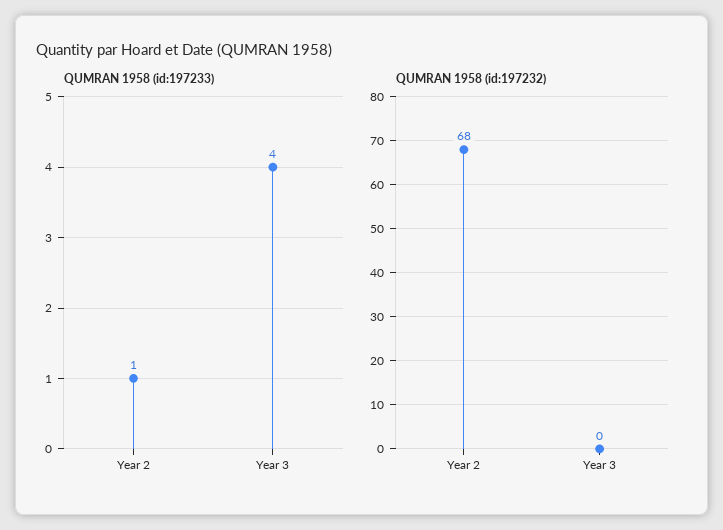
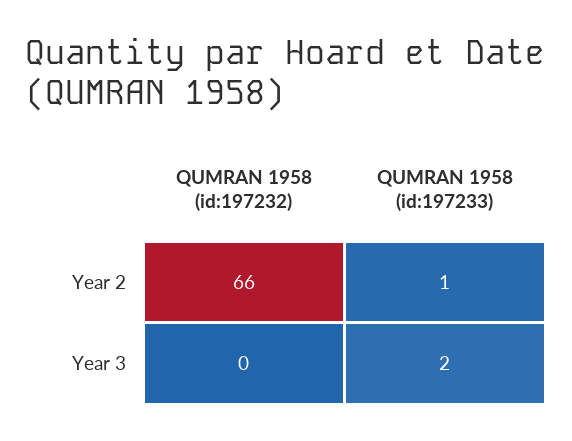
  {
    "QUMRAN 1958 (id:197233)": {
      "Year 2": 1,
-     "Year 3": 4
+     "Year 3": 2
    },
    "QUMRAN 1958 (id:197232)": {
-     "Year 2": 68,
+     "Year 2": 66,
      "Year 3": 0
    }
  }

